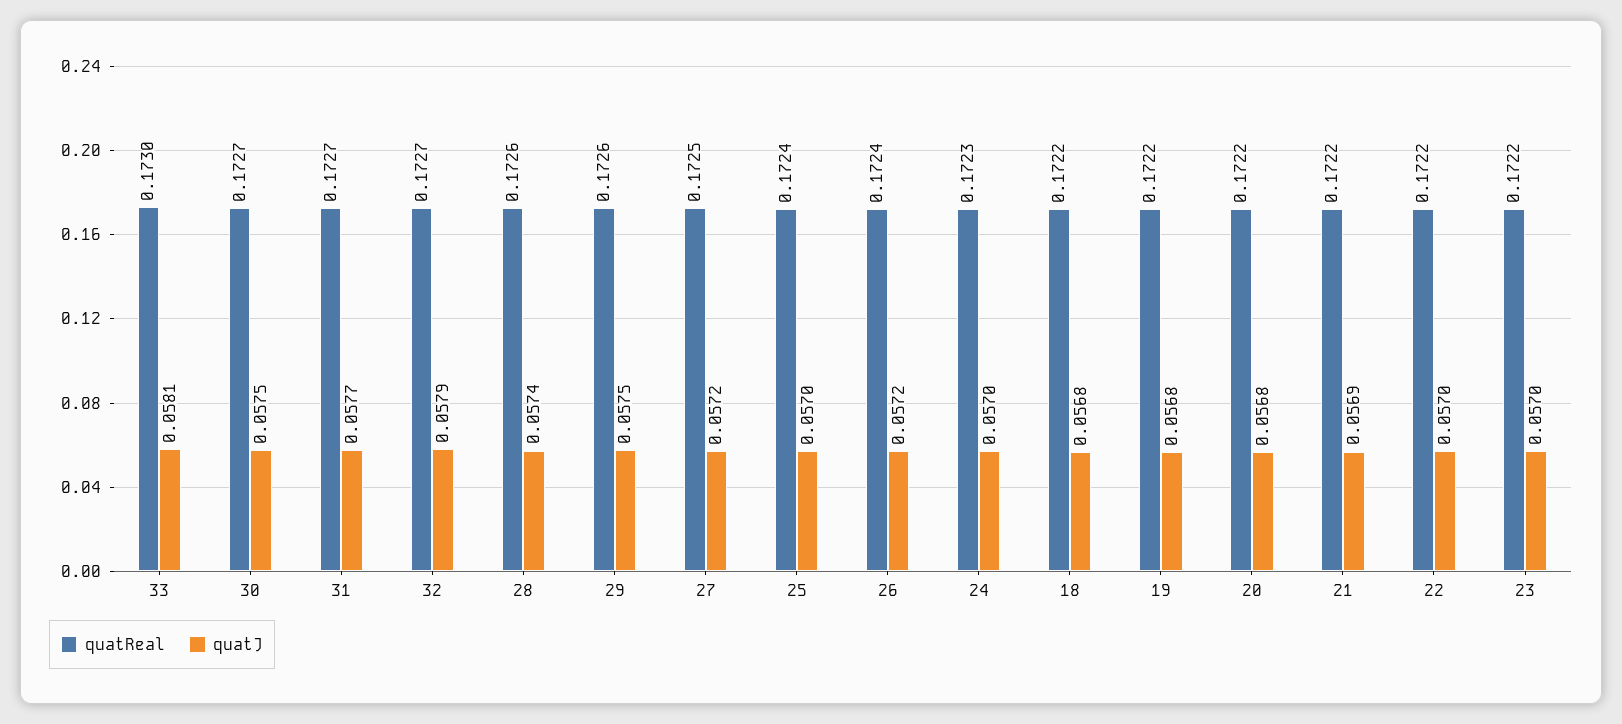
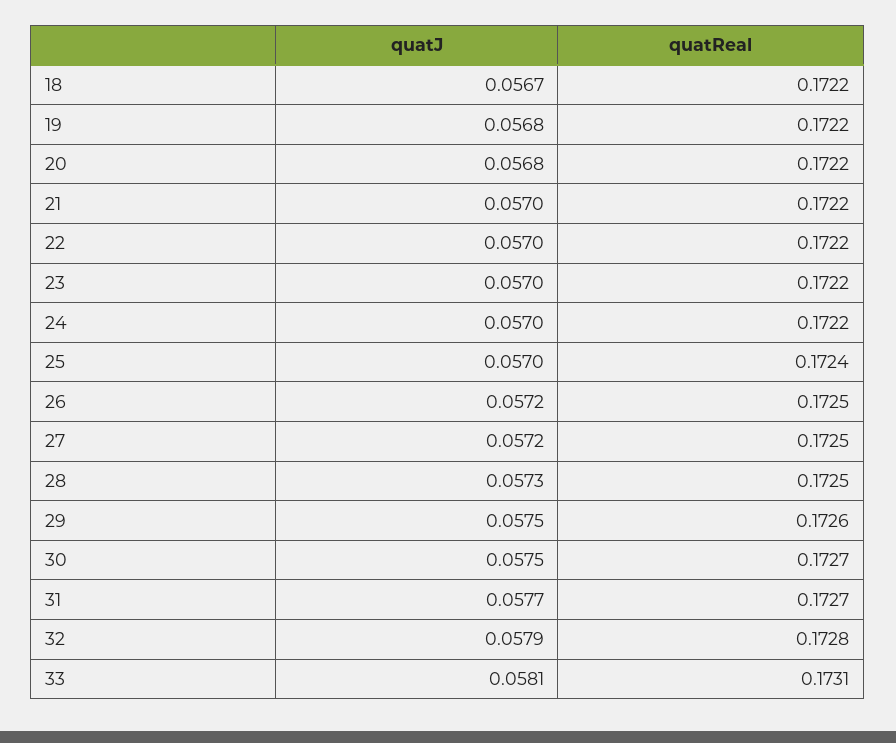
  {
    "quatReal": {
-     "33": 0.173,
+     "33": 0.1731,
      "30": 0.1727,
      "31": 0.1727,
-     "32": 0.1727,
+     "32": 0.1728,
-     "28": 0.1726,
+     "28": 0.1725,
      "29": 0.1726,
      "27": 0.1725,
      "25": 0.1724,
-     "26": 0.1724,
+     "26": 0.1725,
-     "24": 0.1723,
+     "24": 0.1722,
      "18": 0.1722,
      "19": 0.1722,
      "20": 0.1722,
      "21": 0.1722,
      "22": 0.1722,
      "23": 0.1722
    },
    "quatJ": {
      "33": 0.0581,
      "30": 0.0575,
      "31": 0.0577,
      "32": 0.0579,
-     "28": 0.0574,
+     "28": 0.0573,
      "29": 0.0575,
      "27": 0.0572,
      "25": 0.057,
      "26": 0.0572,
      "24": 0.057,
-     "18": 0.0568,
+     "18": 0.0567,
      "19": 0.0568,
      "20": 0.0568,
-     "21": 0.0569,
+     "21": 0.057,
      "22": 0.057,
      "23": 0.057
    }
  }

